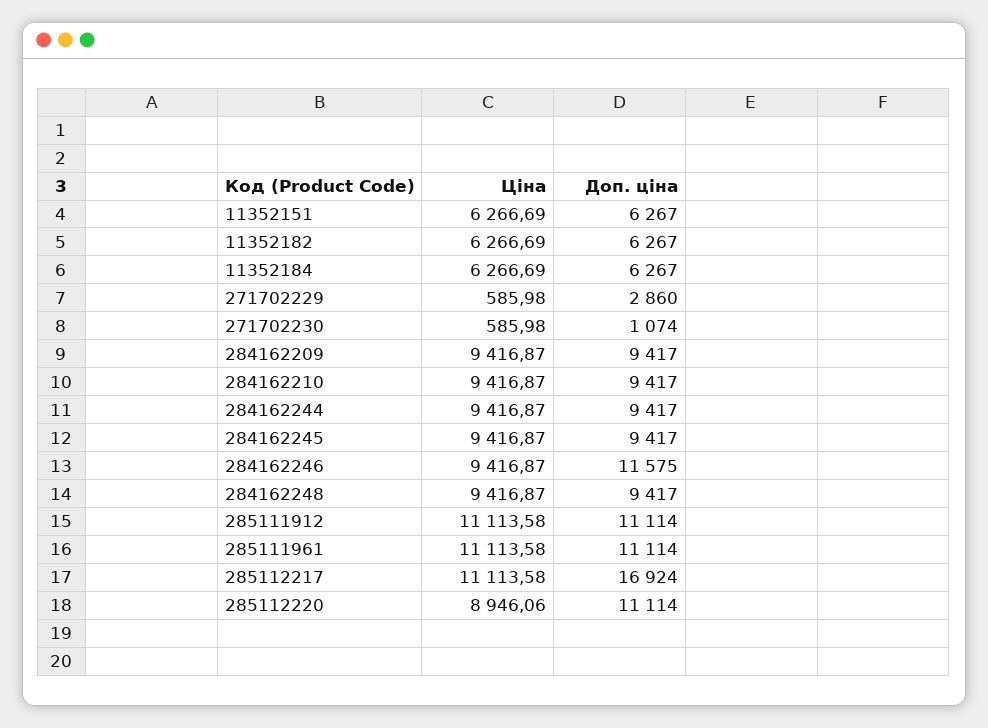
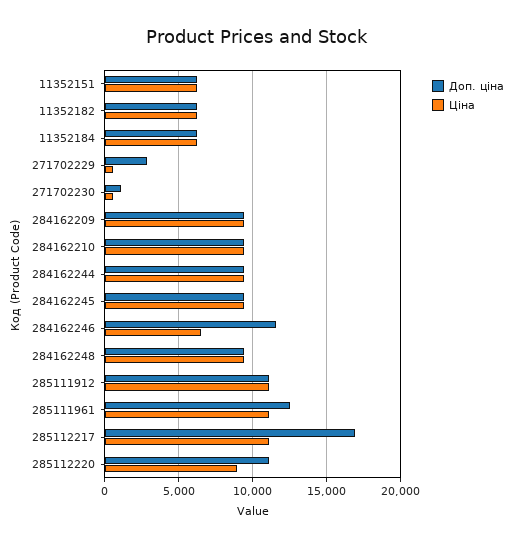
  {
    "Ціна": {
      "11352151": 6266.69,
      "11352182": 6266.69,
      "11352184": 6266.69,
      "271702229": 585.98,
      "271702230": 585.98,
      "284162209": 9416.87,
      "284162210": 9416.87,
      "284162244": 9416.87,
      "284162245": 9416.87,
-     "284162246": 9416.87,
+     "284162246": 6500,
      "284162248": 9416.87,
      "285111912": 11113.58,
      "285111961": 11113.58,
      "285112217": 11113.58,
      "285112220": 8946.06
    },
    "Доп. ціна": {
      "11352151": 6267,
      "11352182": 6267,
      "11352184": 6267,
      "271702229": 2860,
      "271702230": 1074,
      "284162209": 9417,
      "284162210": 9417,
      "284162244": 9417,
      "284162245": 9417,
      "284162246": 11575,
      "284162248": 9417,
      "285111912": 11114,
-     "285111961": 11114,
+     "285111961": 12500,
      "285112217": 16924,
      "285112220": 11114
    }
  }

